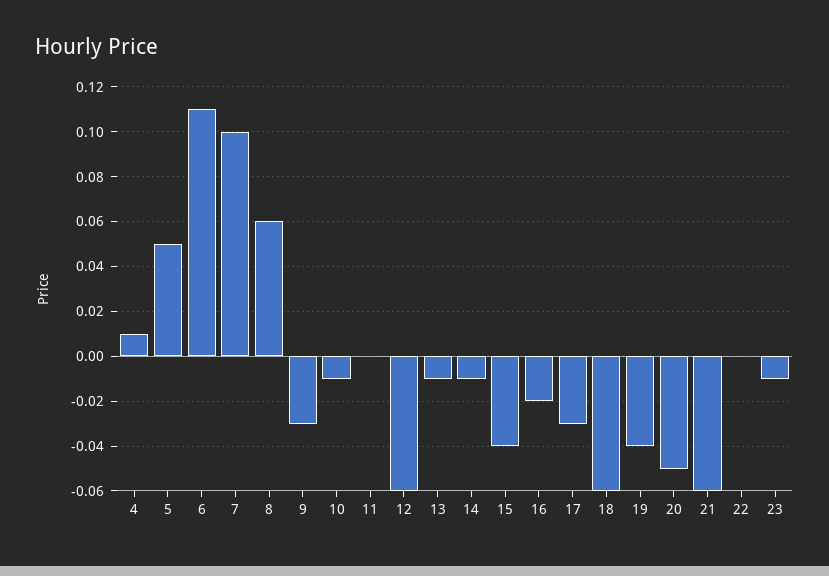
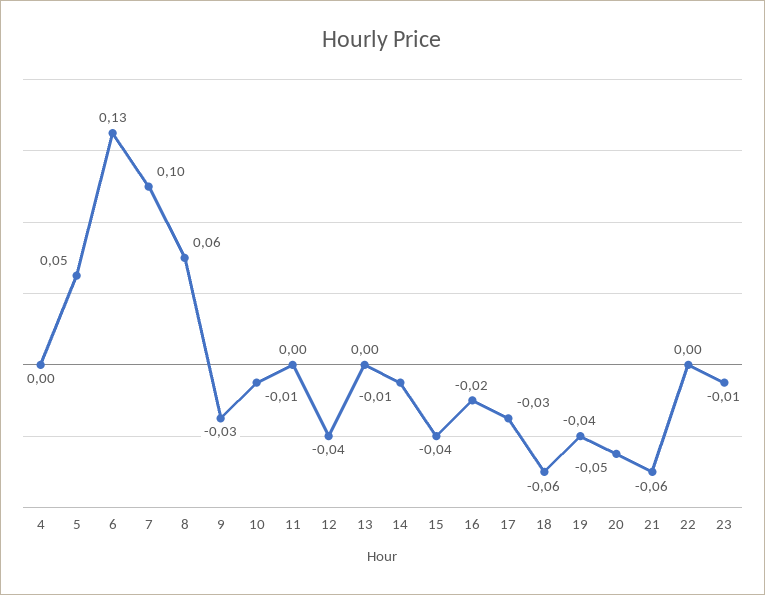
  {
-   "4": 0.01,
+   "4": 0,
    "5": 0.05,
-   "6": 0.11,
+   "6": 0.13,
    "7": 0.1,
    "8": 0.06,
    "9": -0.03,
    "10": -0.01,
    "11": 0,
-   "12": -0.06,
+   "12": -0.04,
-   "13": -0.01,
+   "13": 0,
    "14": -0.01,
    "15": -0.04,
    "16": -0.02,
    "17": -0.03,
    "18": -0.06,
    "19": -0.04,
    "20": -0.05,
    "21": -0.06,
    "22": 0,
    "23": -0.01
  }

